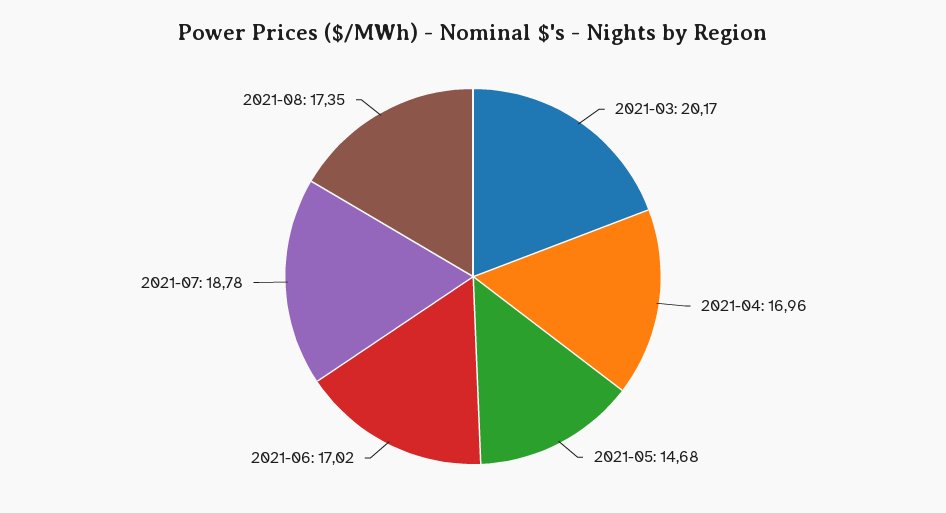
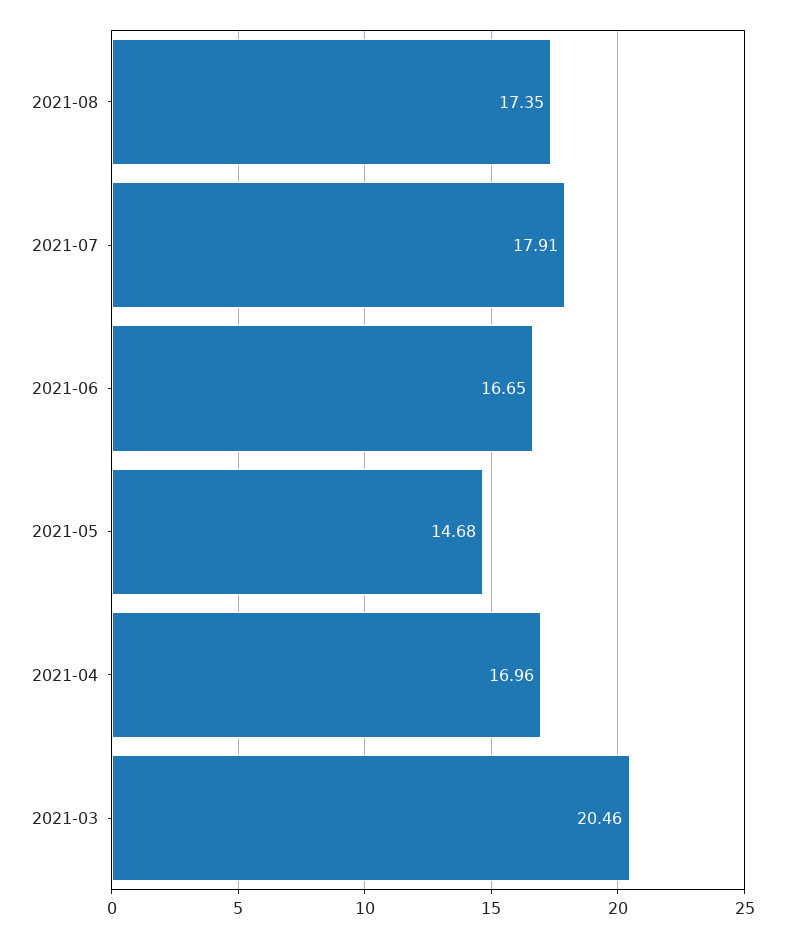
  {
-   "2021-03": 20.17,
+   "2021-03": 20.46,
    "2021-04": 16.96,
    "2021-05": 14.68,
-   "2021-06": 17.02,
+   "2021-06": 16.65,
-   "2021-07": 18.78,
+   "2021-07": 17.91,
    "2021-08": 17.35
  }

